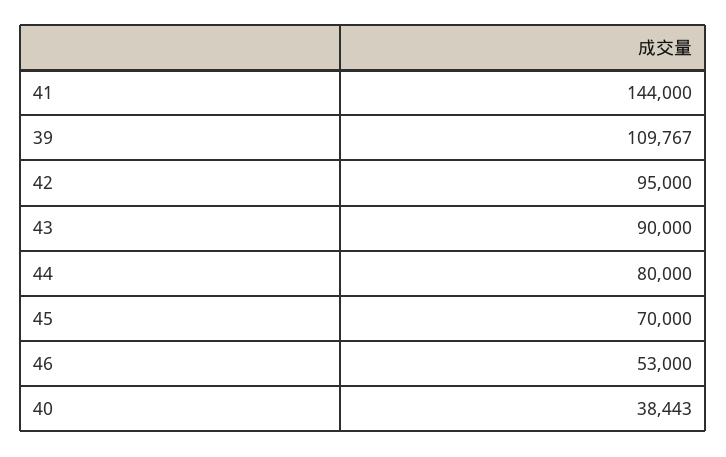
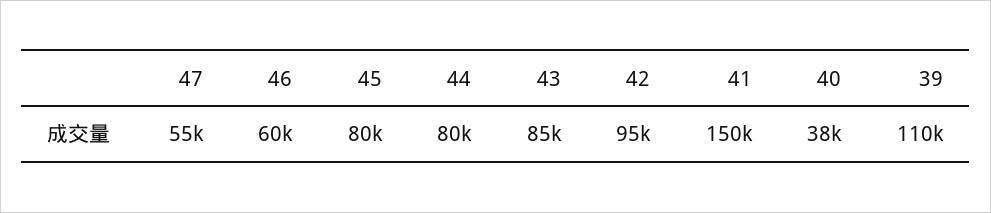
  {
-   "41": 144000,
+   "41": 150000,
    "39": 109767,
    "42": 95000,
-   "43": 90000,
+   "43": 85000,
    "44": 80000,
-   "45": 70000,
+   "45": 80000,
-   "46": 53000,
+   "46": 60000,
-   "40": 38443
+   "40": 38443,
+   "47": 55000
  }

